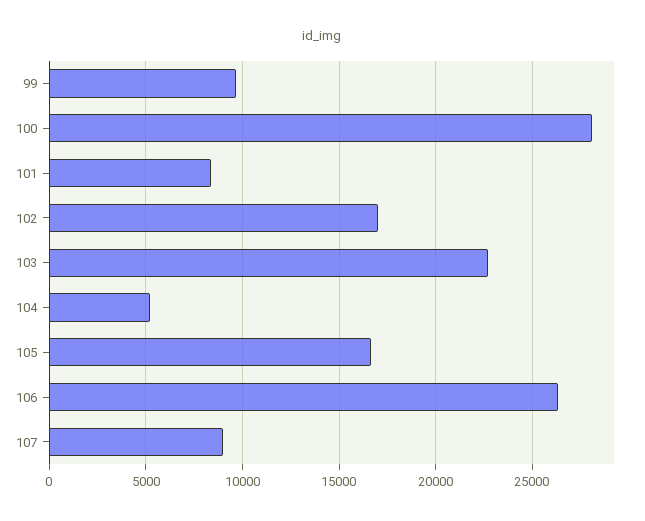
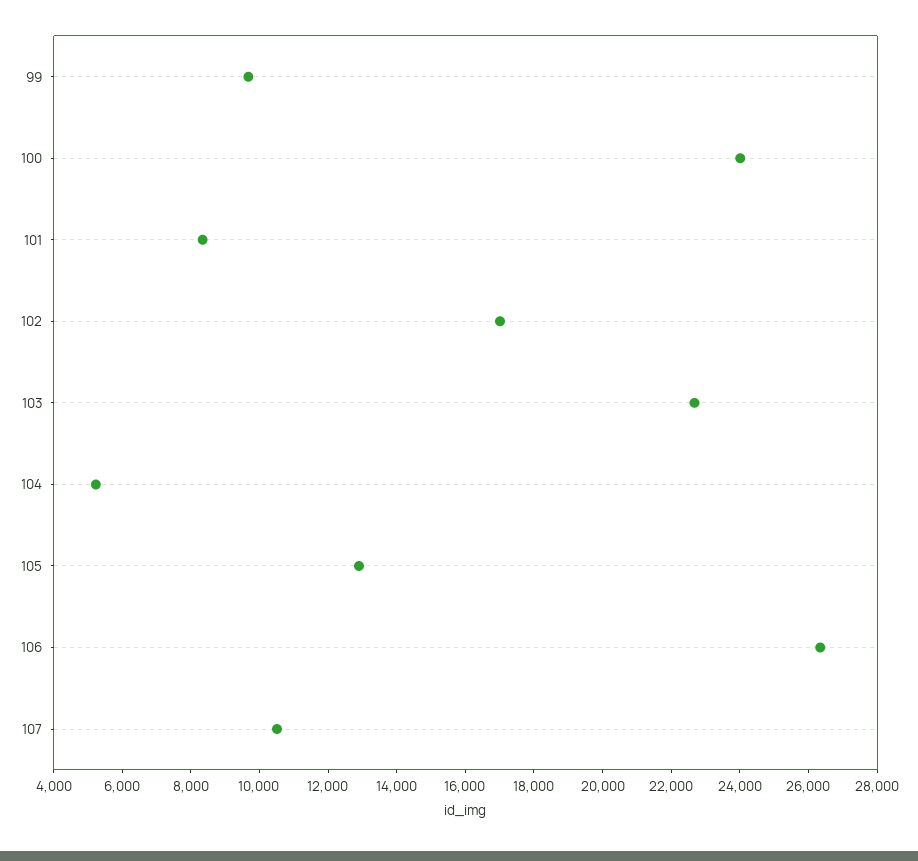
  {
    "99": 9500,
-   "100": 28000,
+   "100": 24000,
    "101": 8500,
    "102": 17000,
    "103": 22500,
    "104": 5000,
-   "105": 16500,
+   "105": 13000,
    "106": 26500,
-   "107": 9000
+   "107": 10500
  }

